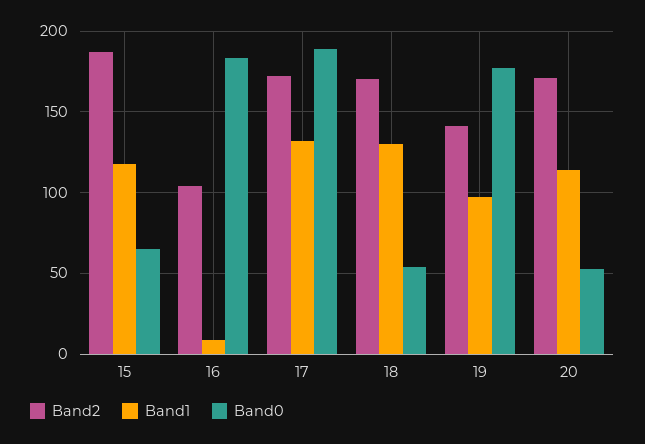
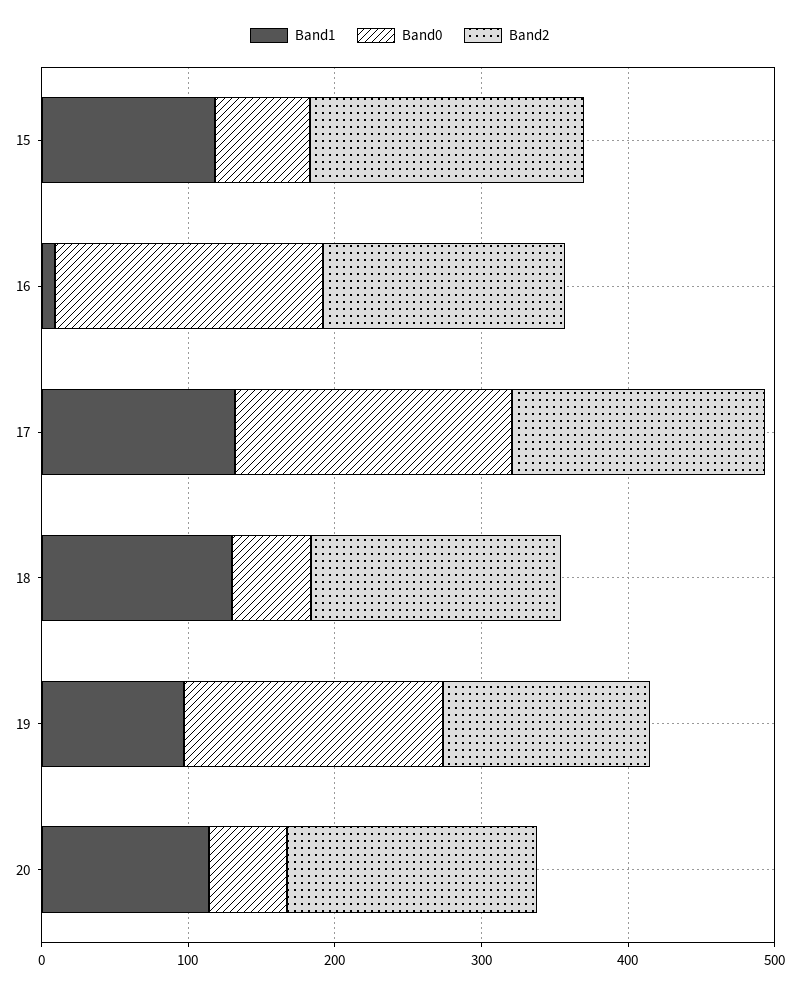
  {
    "Band2": {
      "15": 185,
-     "16": 105,
+     "16": 160,
      "17": 170,
      "18": 170,
      "19": 140,
      "20": 170
    },
    "Band1": {
      "15": 120,
      "16": 10,
      "17": 130,
      "18": 130,
      "19": 95,
      "20": 115
    },
    "Band0": {
      "15": 65,
      "16": 185,
      "17": 190,
      "18": 55,
      "19": 175,
      "20": 55
    }
  }

